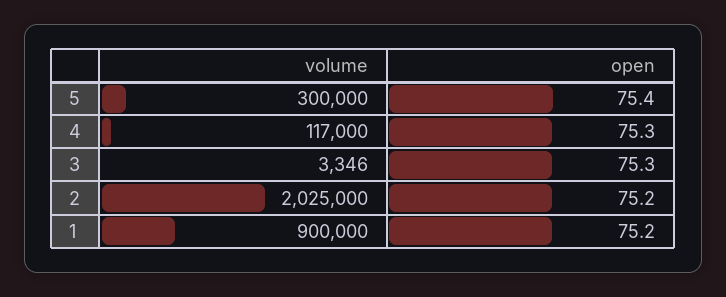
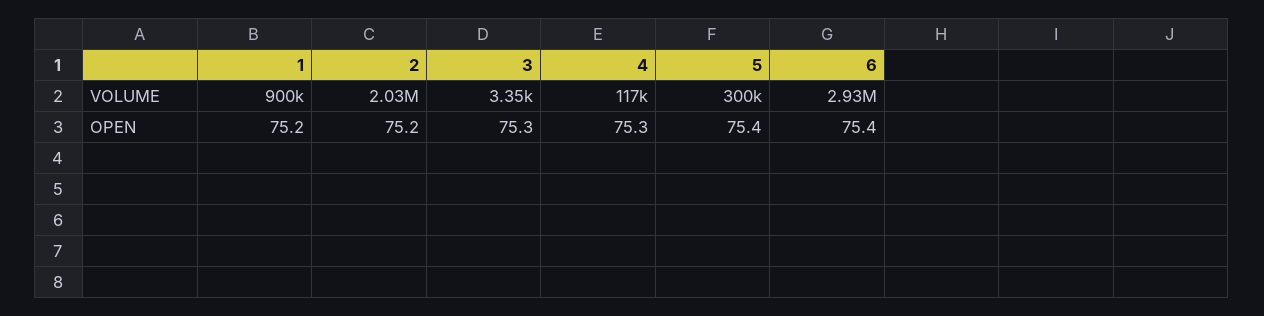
  {
    "volume": {
      "5": 300000,
      "4": 117000,
      "3": 3346,
      "2": 2025000,
-     "1": 900000
+     "1": 900000,
+     "6": 2930000
    },
    "open": {
      "5": 75.4,
      "4": 75.3,
      "3": 75.3,
      "2": 75.2,
-     "1": 75.2
+     "1": 75.2,
+     "6": 75.4
    }
  }

